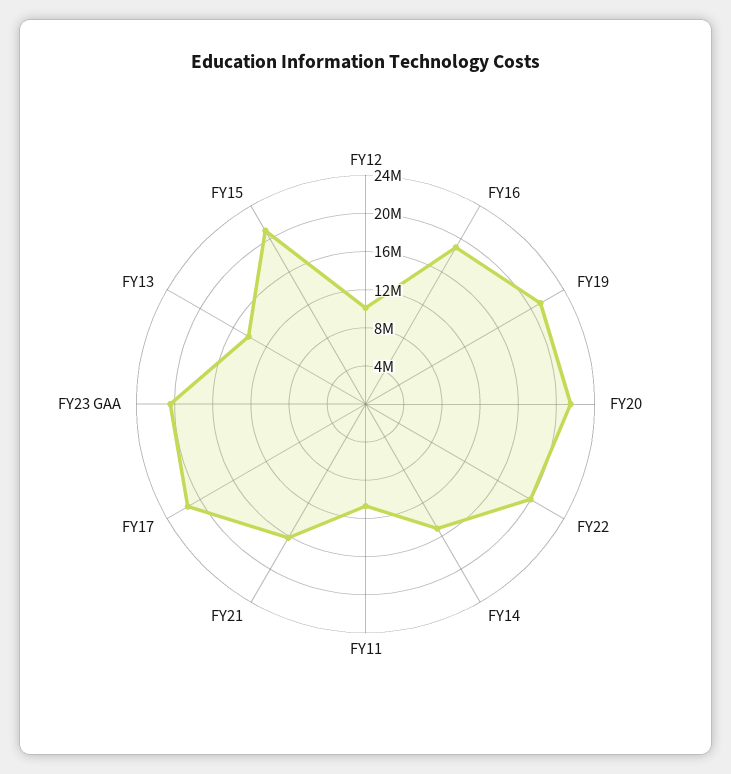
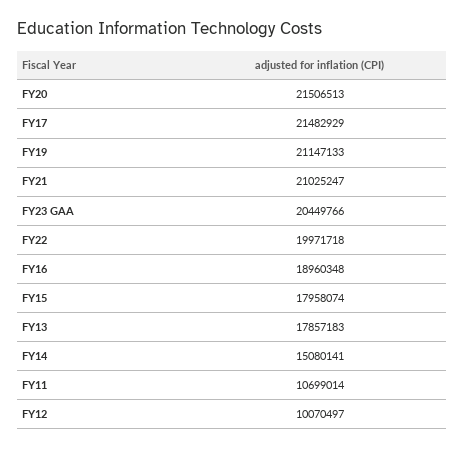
  {
    "FY12": 10070497,
    "FY16": 18960348,
    "FY19": 21147133,
    "FY20": 21506513,
    "FY22": 19971718,
    "FY14": 15080141,
    "FY11": 10699014,
-   "FY21": 16000000,
+   "FY21": 21025247,
    "FY17": 21482929,
    "FY23 GAA": 20449766,
-   "FY13": 14000000,
+   "FY13": 17857183,
-   "FY15": 21000000
+   "FY15": 17958074
  }

